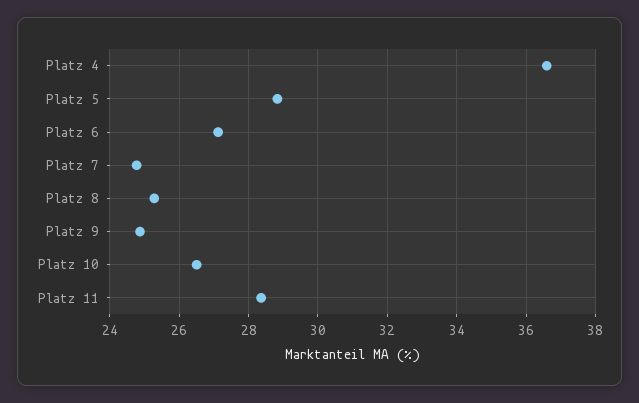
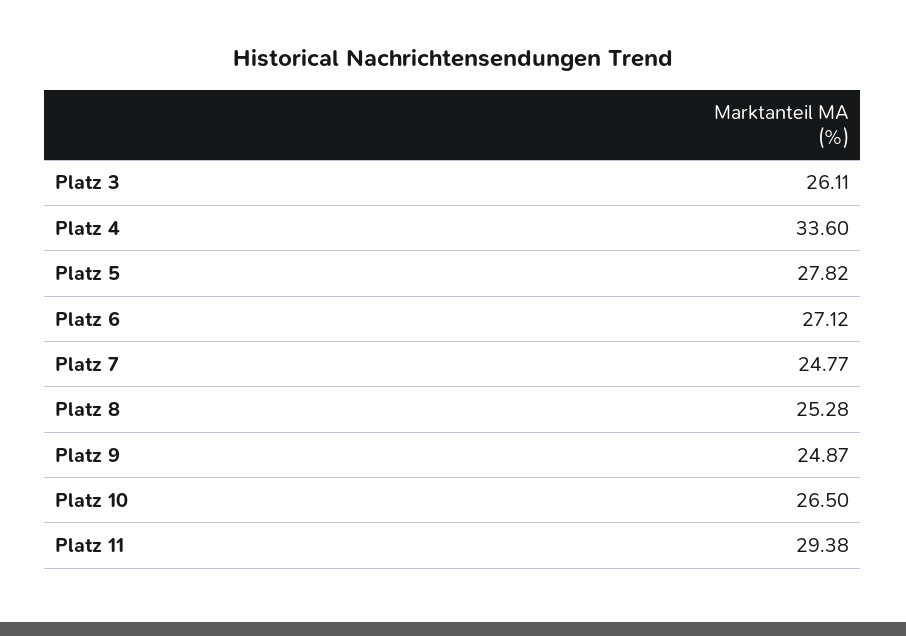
  {
-   "Platz 4": 36.6,
+   "Platz 4": 33.6,
-   "Platz 5": 28.8,
+   "Platz 5": 27.82,
    "Platz 6": 27.12,
    "Platz 7": 24.77,
    "Platz 8": 25.28,
    "Platz 9": 24.87,
    "Platz 10": 26.5,
-   "Platz 11": 28.4
+   "Platz 11": 29.38,
+   "Platz 3": 26.11
  }

